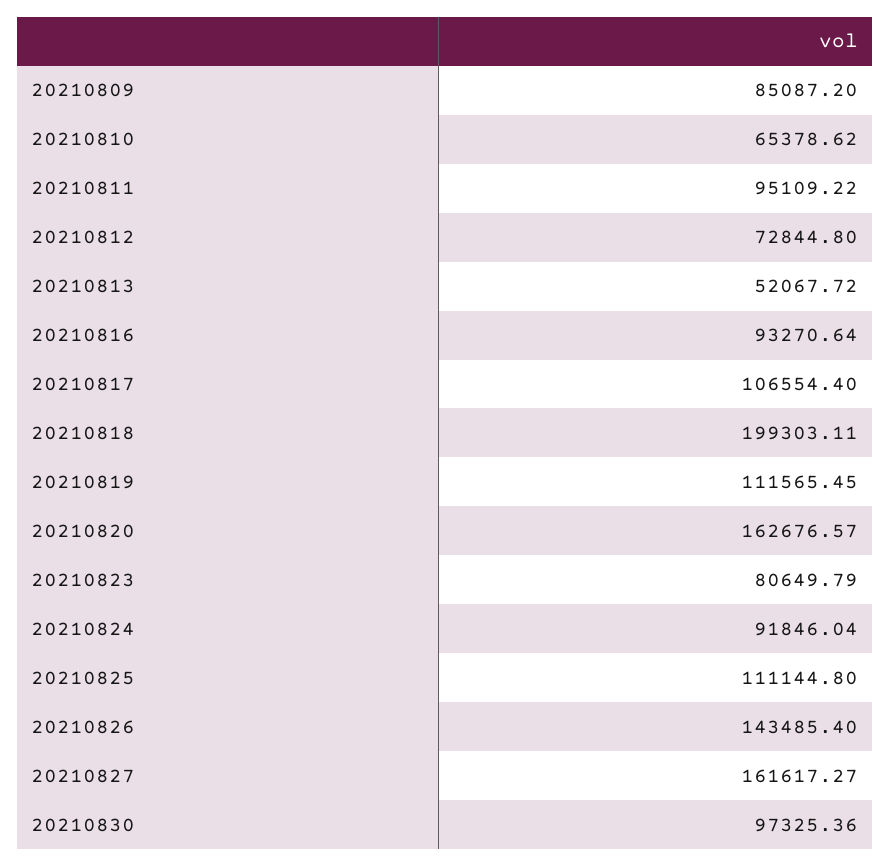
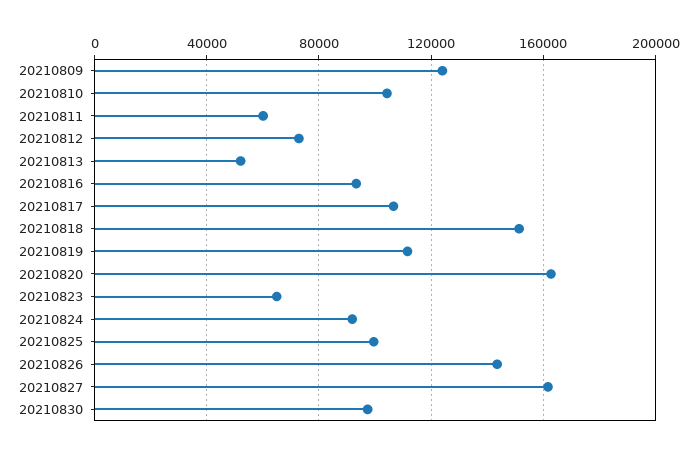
  {
-   "20210809": 85087.2,
+   "20210809": 125000,
-   "20210810": 65378.62,
+   "20210810": 105000,
-   "20210811": 95109.22,
+   "20210811": 60000,
    "20210812": 72844.8,
    "20210813": 52067.72,
    "20210816": 93270.64,
    "20210817": 106554.4,
-   "20210818": 199303.11,
+   "20210818": 150000,
    "20210819": 111565.45,
    "20210820": 162676.57,
-   "20210823": 80649.79,
+   "20210823": 65000,
    "20210824": 91846.04,
-   "20210825": 111144.8,
+   "20210825": 100000,
    "20210826": 143485.4,
    "20210827": 161617.27,
    "20210830": 97325.36
  }

